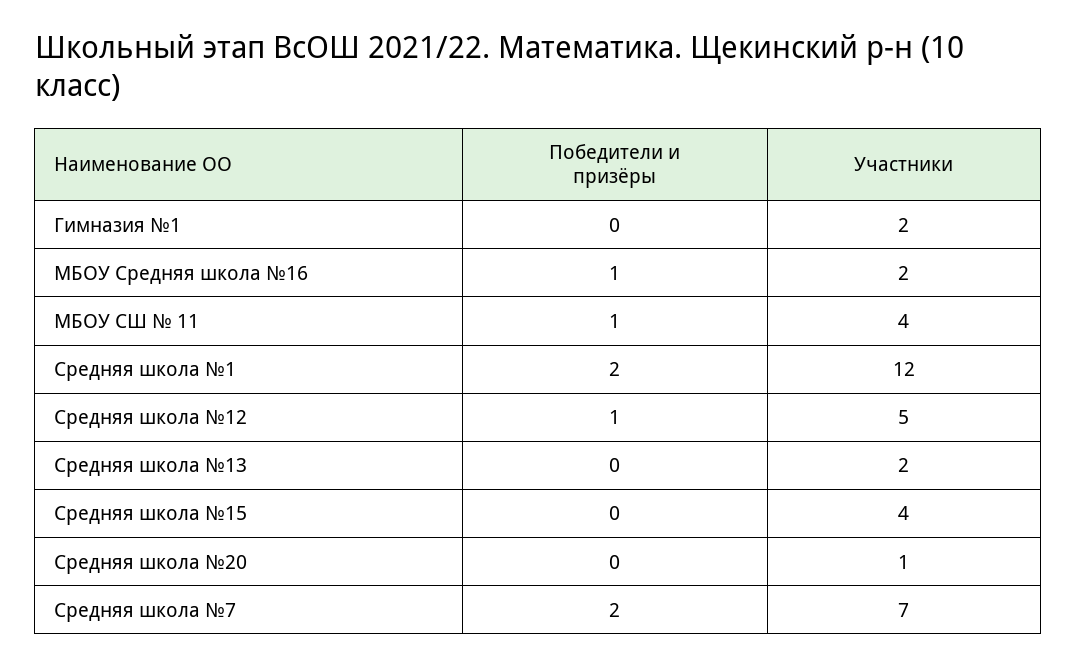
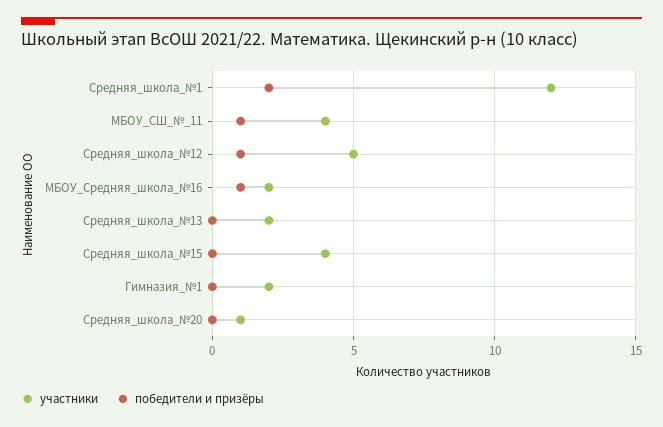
  {
    "Победители и призёры": {
      "Гимназия №1": 0,
      "МБОУ Средняя школа №16": 1,
      "МБОУ СШ № 11": 1,
      "Средняя школа №1": 2,
      "Средняя школа №12": 1,
      "Средняя школа №13": 0,
      "Средняя школа №15": 0,
-     "Средняя школа №20": 0,
+     "Средняя школа №20": 0
-     "Средняя школа №7": 2
    },
    "Участники": {
      "Гимназия №1": 2,
      "МБОУ Средняя школа №16": 2,
      "МБОУ СШ № 11": 4,
      "Средняя школа №1": 12,
      "Средняя школа №12": 5,
      "Средняя школа №13": 2,
      "Средняя школа №15": 4,
-     "Средняя школа №20": 1,
+     "Средняя школа №20": 1
-     "Средняя школа №7": 7
    }
  }

